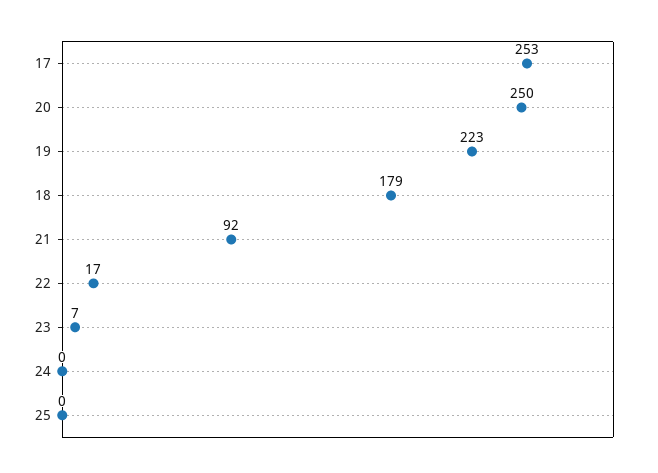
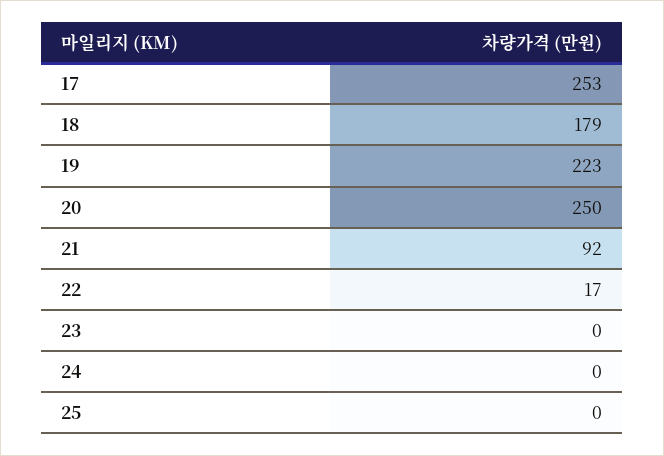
  {
    "17": 253,
    "20": 250,
    "19": 223,
    "18": 179,
    "21": 92,
    "22": 17,
-   "23": 7,
+   "23": 0,
    "24": 0,
    "25": 0
  }

